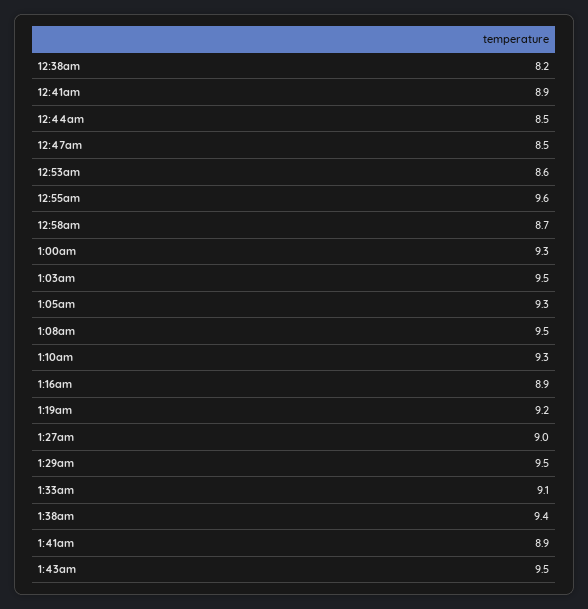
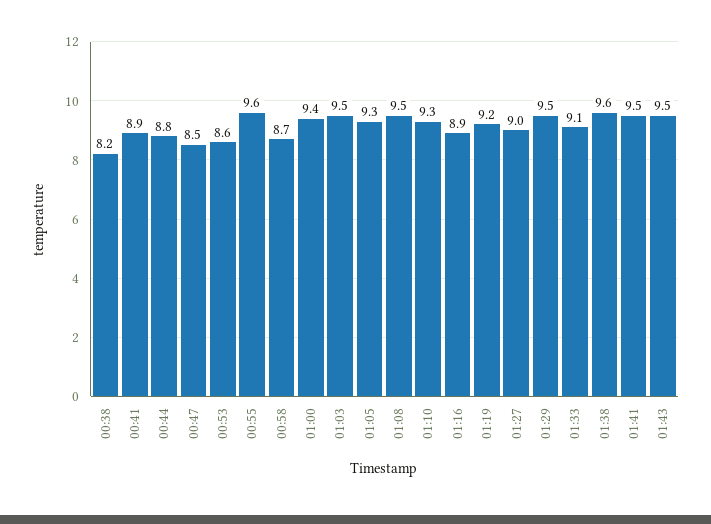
  {
    "12:38am": 8.2,
    "12:41am": 8.9,
-   "12:44am": 8.5,
+   "12:44am": 8.8,
    "12:47am": 8.5,
    "12:53am": 8.6,
    "12:55am": 9.6,
    "12:58am": 8.7,
-   "1:00am": 9.3,
+   "1:00am": 9.4,
    "1:03am": 9.5,
    "1:05am": 9.3,
    "1:08am": 9.5,
    "1:10am": 9.3,
    "1:16am": 8.9,
    "1:19am": 9.2,
    "1:27am": 9,
    "1:29am": 9.5,
    "1:33am": 9.1,
-   "1:38am": 9.4,
+   "1:38am": 9.6,
-   "1:41am": 8.9,
+   "1:41am": 9.5,
    "1:43am": 9.5
  }

